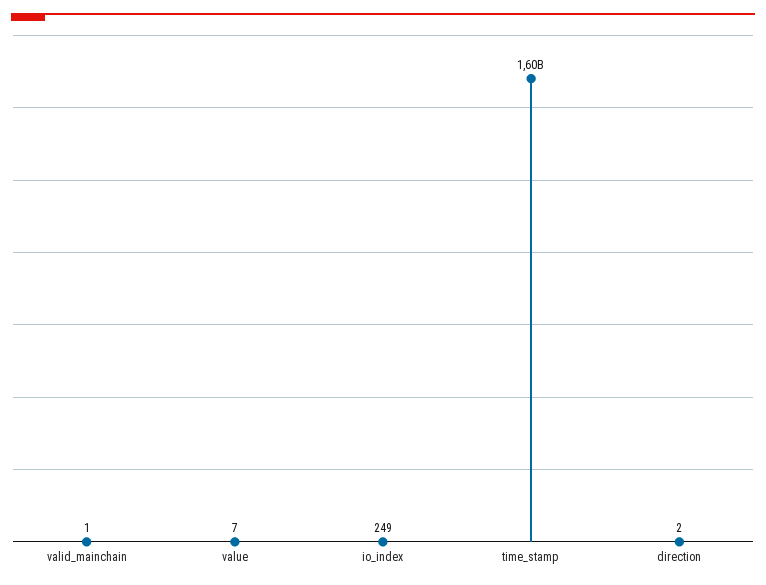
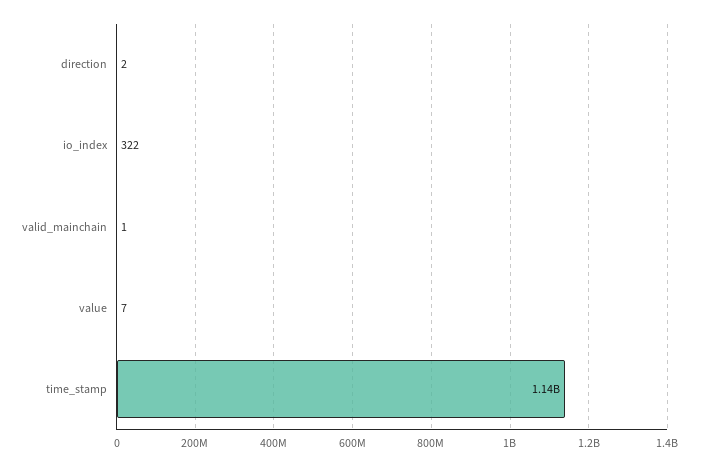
  {
    "valid_mainchain": 1,
    "value": 7,
-   "io_index": 249,
+   "io_index": 322,
-   "time_stamp": 1600000000,
+   "time_stamp": 1140000000,
    "direction": 2
  }

